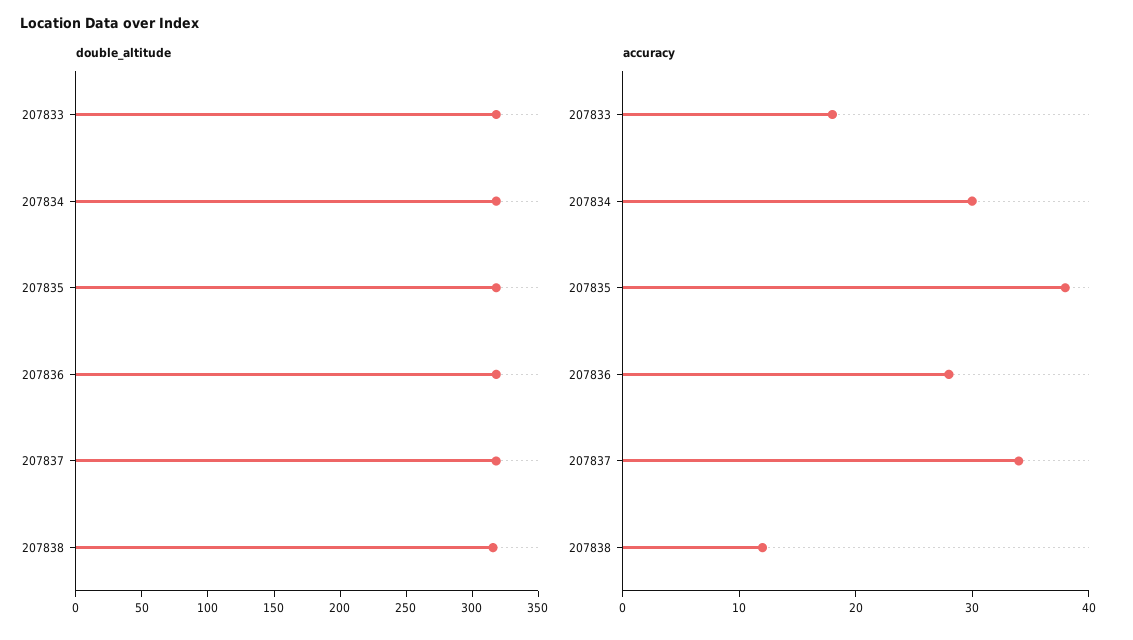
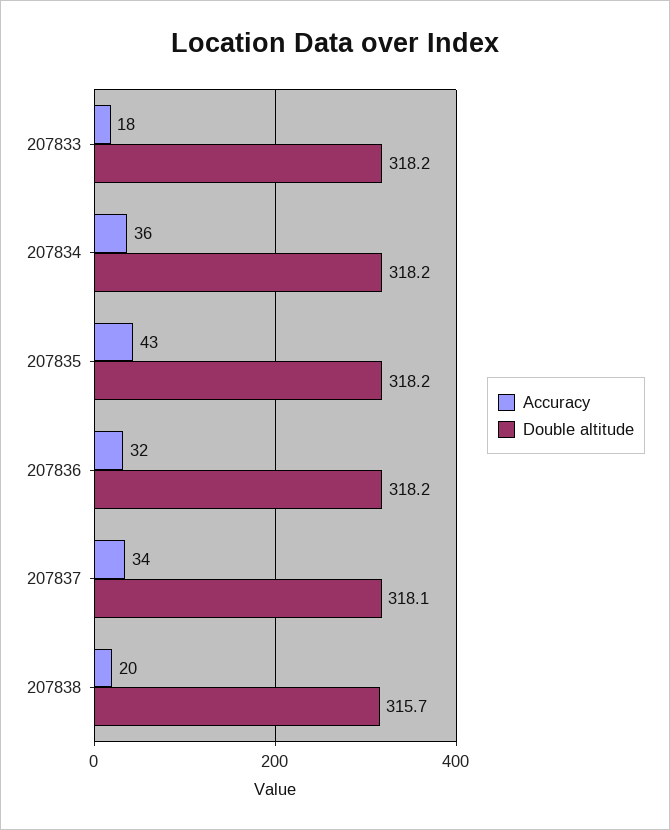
  {
    "double_altitude": {
      "207833": 318.2,
      "207834": 318.2,
      "207835": 318.2,
      "207836": 318.2,
      "207837": 318.1,
      "207838": 315.7
    },
    "accuracy": {
      "207833": 18,
-     "207834": 30,
+     "207834": 36,
-     "207835": 38,
+     "207835": 43,
-     "207836": 28,
+     "207836": 32,
      "207837": 34,
-     "207838": 12
+     "207838": 20
    }
  }

